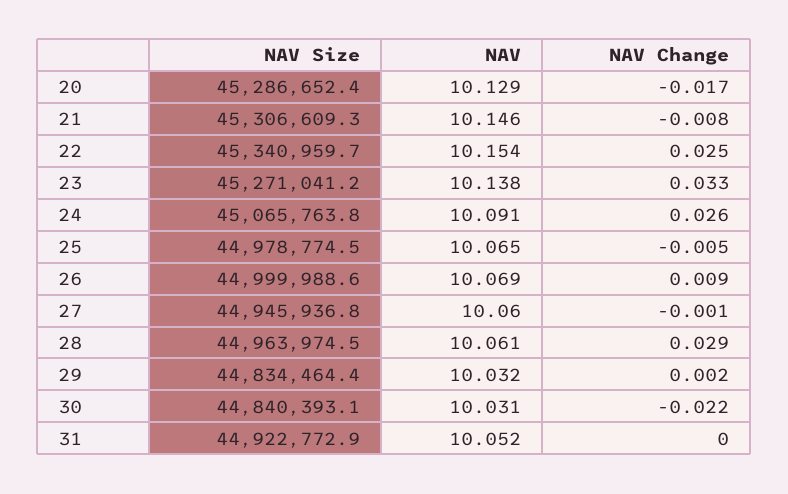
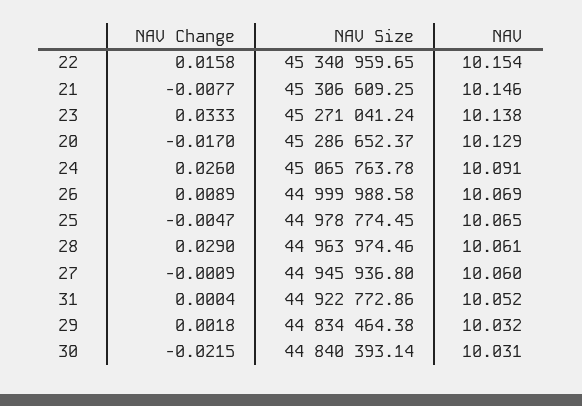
  {
    "NAV Size": {
      "20": 45286652.37,
      "21": 45306609.25,
      "22": 45340959.65,
      "23": 45271041.24,
      "24": 45065763.78,
      "25": 44978774.45,
      "26": 44999988.58,
      "27": 44945936.8,
      "28": 44963974.46,
      "29": 44834464.38,
      "30": 44840393.14,
      "31": 44922772.86
    },
    "NAV": {
      "20": 10.129,
      "21": 10.146,
      "22": 10.154,
      "23": 10.138,
      "24": 10.091,
      "25": 10.065,
      "26": 10.069,
      "27": 10.06,
      "28": 10.061,
      "29": 10.032,
      "30": 10.031,
      "31": 10.052
    },
    "NAV Change": {
      "20": -0.017,
      "21": -0.0077,
-     "22": 0.025,
+     "22": 0.0158,
      "23": 0.0333,
      "24": 0.026,
      "25": -0.0047,
      "26": 0.0089,
      "27": -0.0009,
      "28": 0.029,
      "29": 0.0018,
      "30": -0.0215,
      "31": 0.0004
    }
  }

